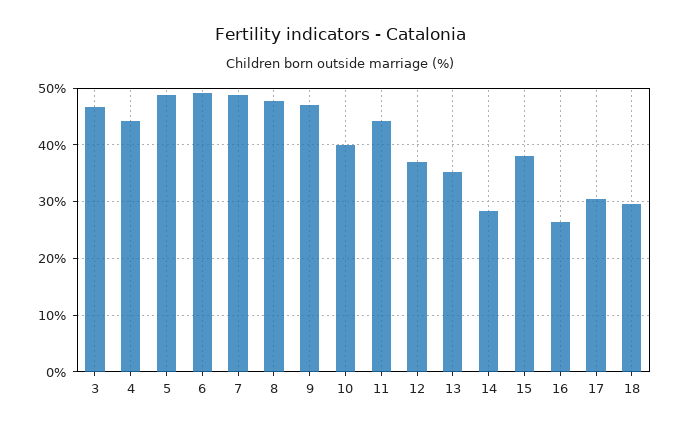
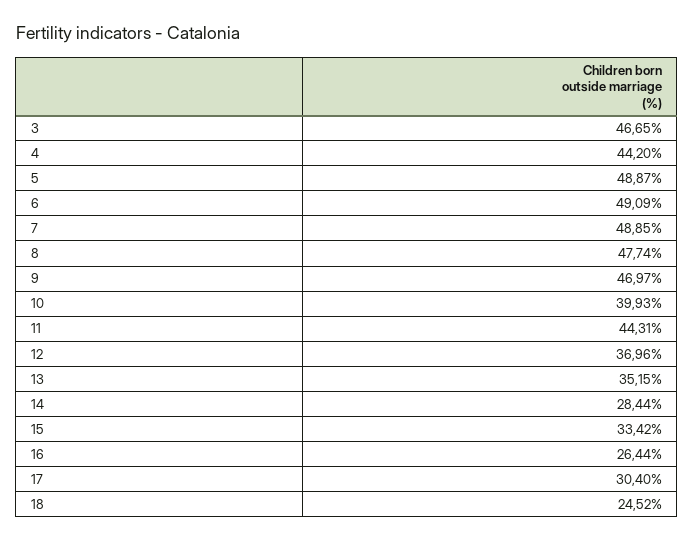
  {
    "3": 46.65,
    "4": 44.2,
    "5": 48.87,
    "6": 49.09,
    "7": 48.85,
    "8": 47.74,
    "9": 46.97,
    "10": 39.93,
    "11": 44.31,
    "12": 36.96,
    "13": 35.15,
    "14": 28.44,
-   "15": 38,
+   "15": 33.42,
    "16": 26.44,
    "17": 30.4,
-   "18": 30
+   "18": 24.52
  }

